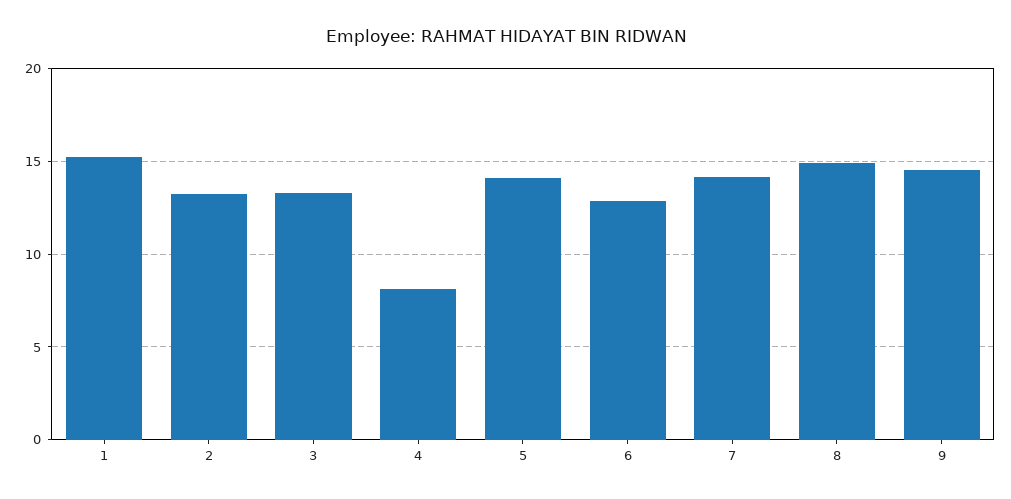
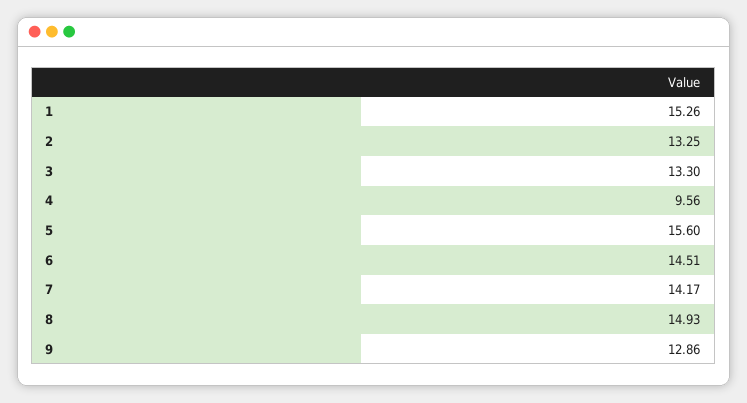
  {
    "1": 15.26,
    "2": 13.25,
    "3": 13.3,
-   "4": 8,
+   "4": 9.56,
-   "5": 14,
+   "5": 15.6,
-   "6": 13,
+   "6": 14.51,
    "7": 14.17,
    "8": 14.93,
-   "9": 14.5
+   "9": 12.86
  }

